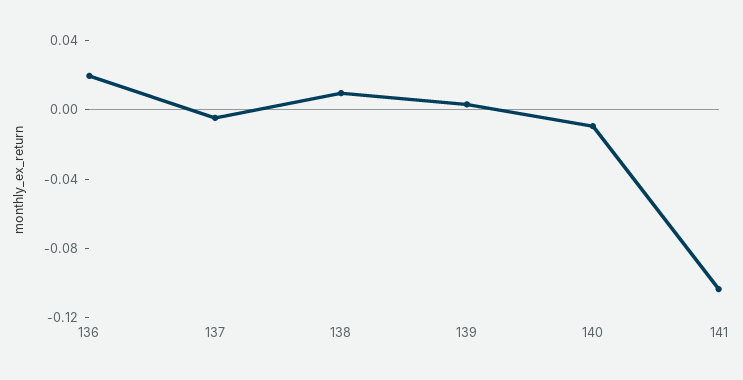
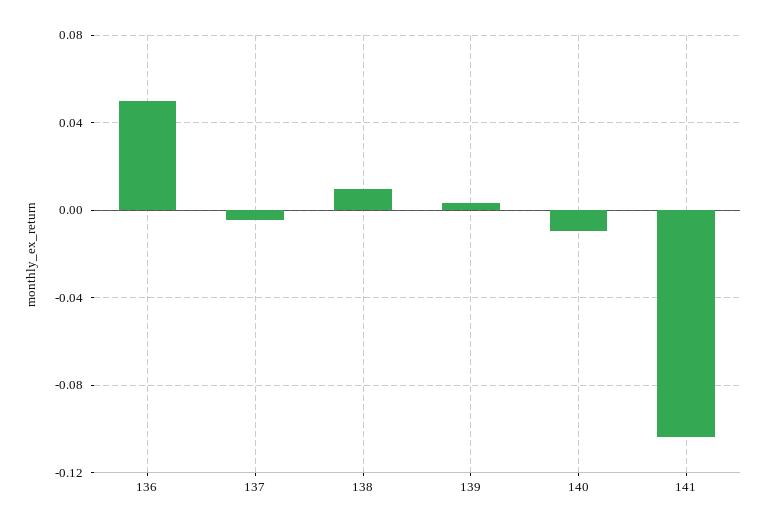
  {
-   "136": 0.02,
+   "136": 0.05,
    "137": -0.005,
    "138": 0.01,
    "139": 0.005,
    "140": -0.01,
    "141": -0.105
  }

